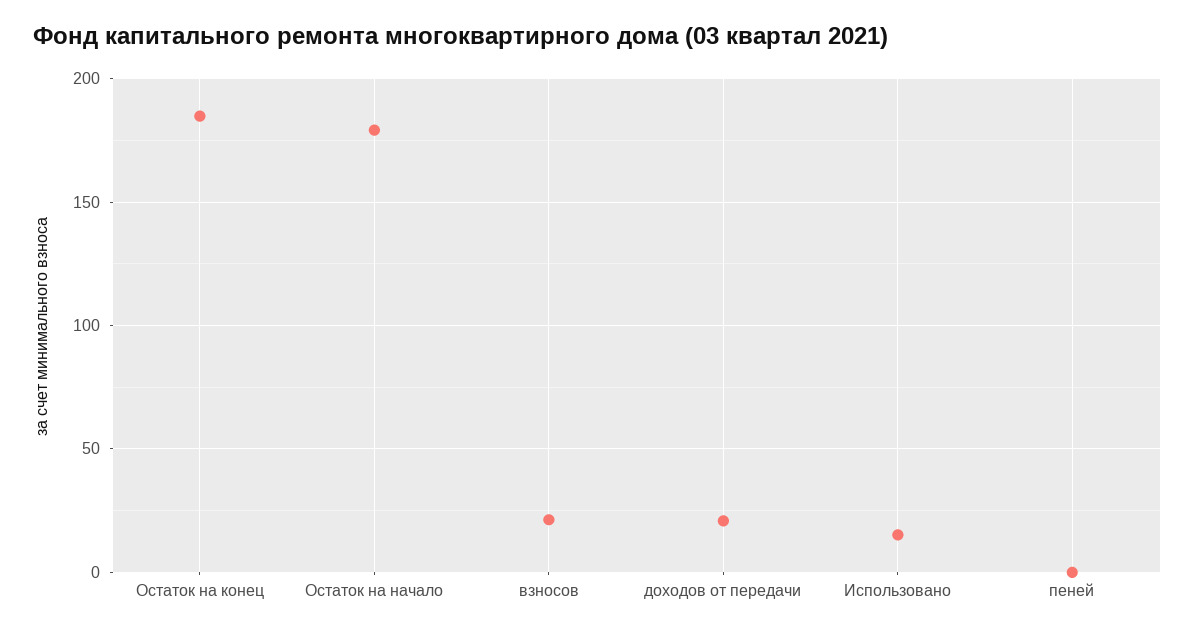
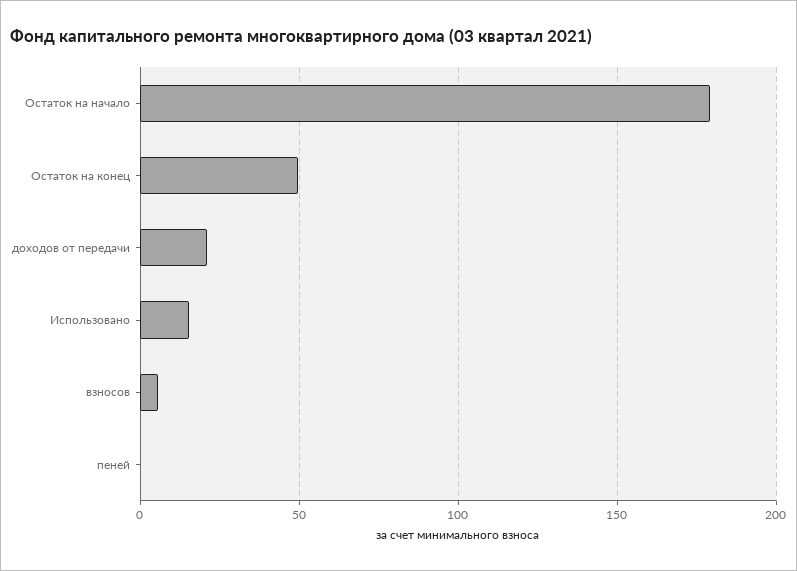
  {
-   "Остаток на конец": 185,
+   "Остаток на конец": 50,
    "Остаток на начало": 180,
-   "взносов": 20,
+   "взносов": 5,
    "доходов от передачи": 20,
    "Использовано": 15,
    "пеней": 0
  }

